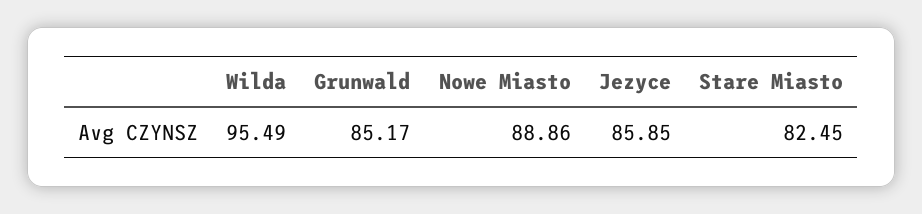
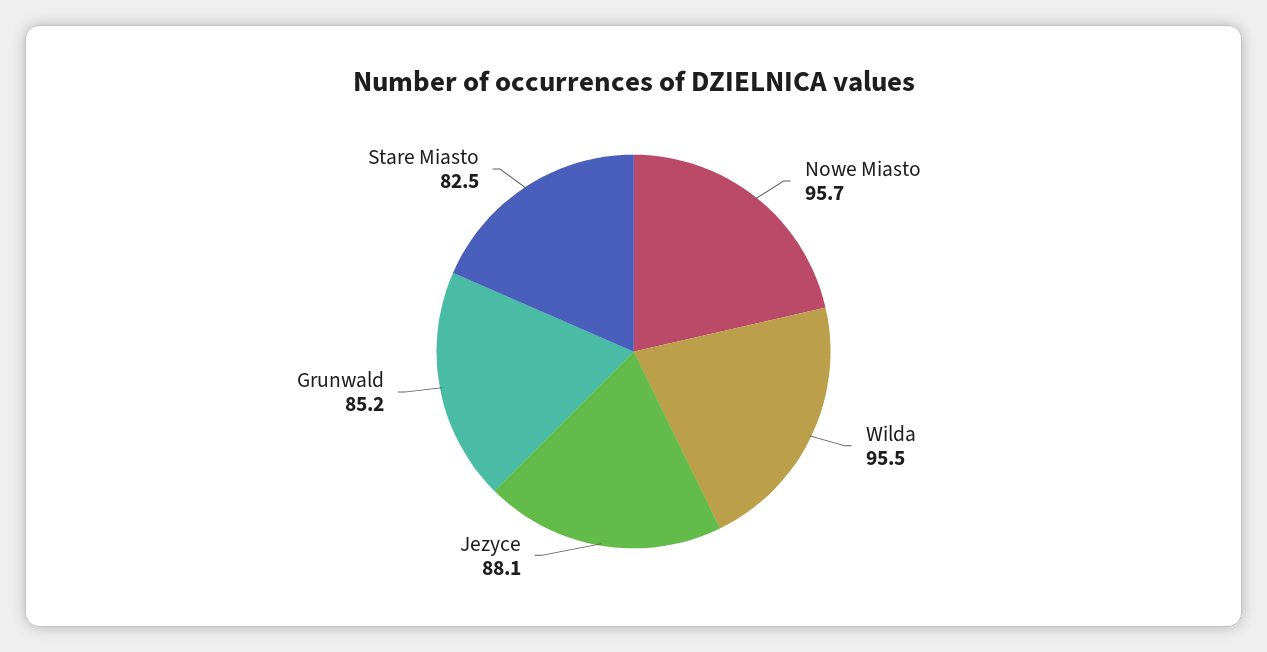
  {
    "Wilda": 95.49,
    "Grunwald": 85.17,
-   "Nowe Miasto": 88.86,
+   "Nowe Miasto": 95.7,
-   "Jezyce": 85.85,
+   "Jezyce": 88.1,
    "Stare Miasto": 82.45
  }

